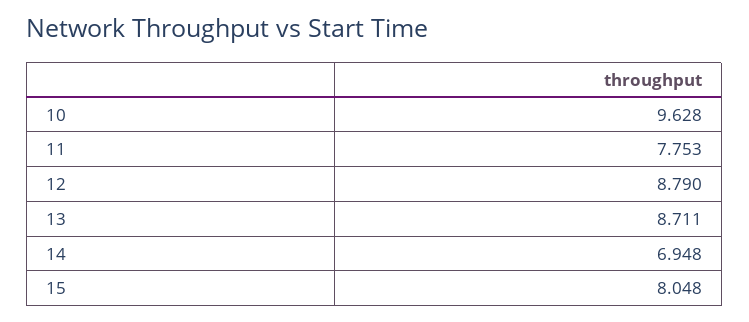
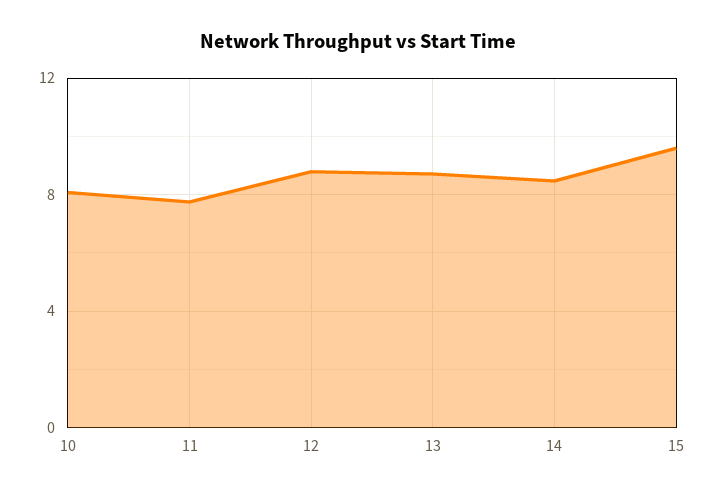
  {
-   "10": 9.628,
+   "10": 8,
    "11": 7.753,
    "12": 8.79,
    "13": 8.711,
-   "14": 6.948,
+   "14": 8.5,
-   "15": 8.048
+   "15": 9.5
  }

